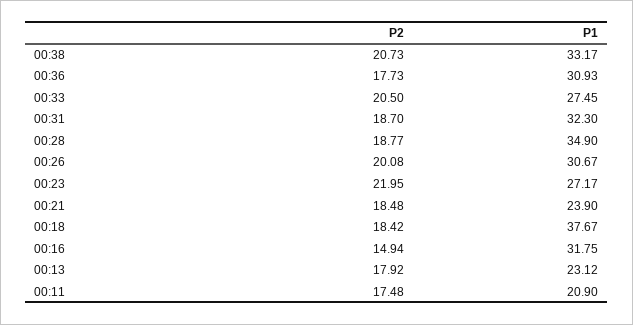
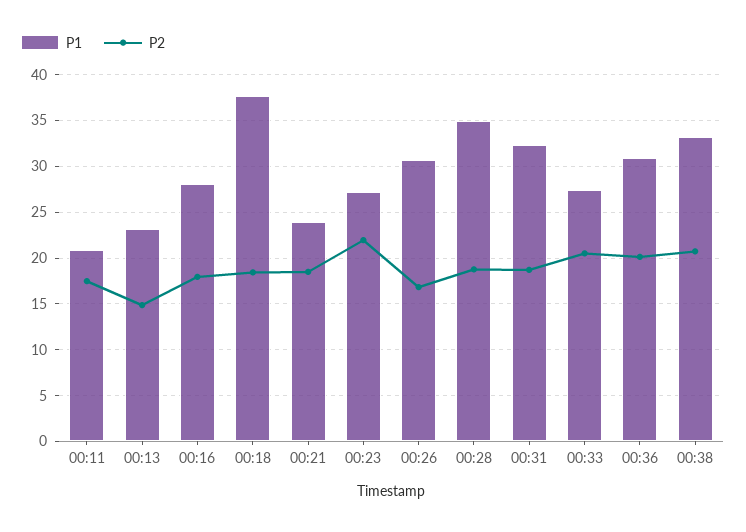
  {
    "P2": {
      "00:38": 20.73,
-     "00:36": 17.73,
+     "00:36": 20,
      "00:33": 20.5,
      "00:31": 18.7,
      "00:28": 18.77,
-     "00:26": 20.08,
+     "00:26": 17,
      "00:23": 21.95,
      "00:21": 18.48,
      "00:18": 18.42,
-     "00:16": 14.94,
+     "00:16": 18,
-     "00:13": 17.92,
+     "00:13": 15,
      "00:11": 17.48
    },
    "P1": {
      "00:38": 33.17,
      "00:36": 30.93,
      "00:33": 27.45,
      "00:31": 32.3,
      "00:28": 34.9,
      "00:26": 30.67,
      "00:23": 27.17,
      "00:21": 23.9,
      "00:18": 37.67,
-     "00:16": 31.75,
+     "00:16": 28,
      "00:13": 23.12,
      "00:11": 20.9
    }
  }

